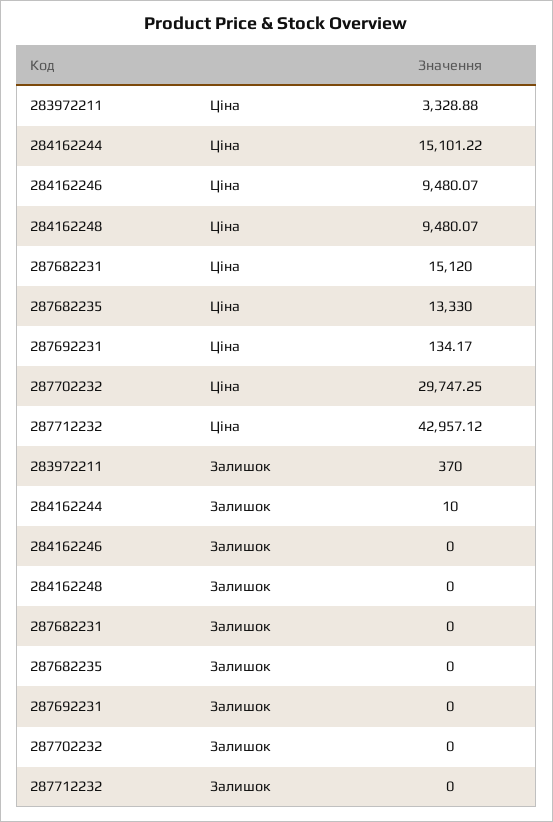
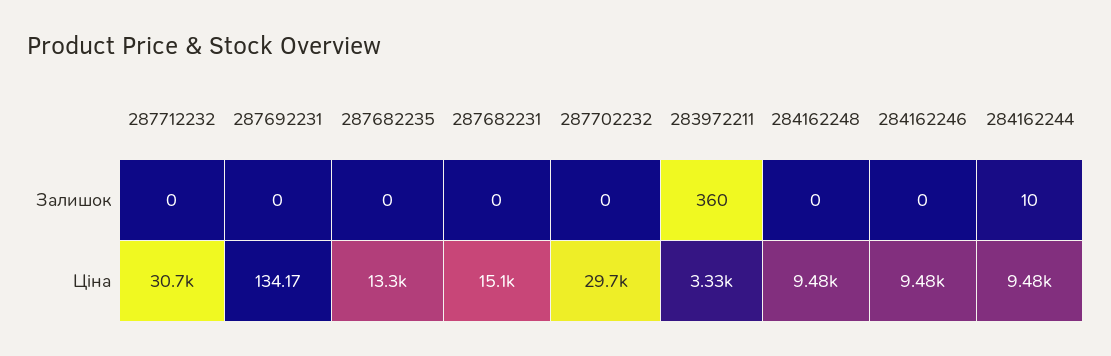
  {
    "283972211": {
      "Ціна": 3328.88,
-     "Залишок": 370
+     "Залишок": 360
    },
    "284162244": {
-     "Ціна": 15101.22,
+     "Ціна": 9480,
      "Залишок": 10
    },
    "284162246": {
      "Ціна": 9480.07,
      "Залишок": 0
    },
    "284162248": {
      "Ціна": 9480.07,
      "Залишок": 0
    },
    "287682231": {
      "Ціна": 15120,
      "Залишок": 0
    },
    "287682235": {
      "Ціна": 13330,
      "Залишок": 0
    },
    "287692231": {
      "Ціна": 134.17,
      "Залишок": 0
    },
    "287702232": {
      "Ціна": 29747.25,
      "Залишок": 0
    },
    "287712232": {
-     "Ціна": 42957.12,
+     "Ціна": 30700,
      "Залишок": 0
    }
  }

